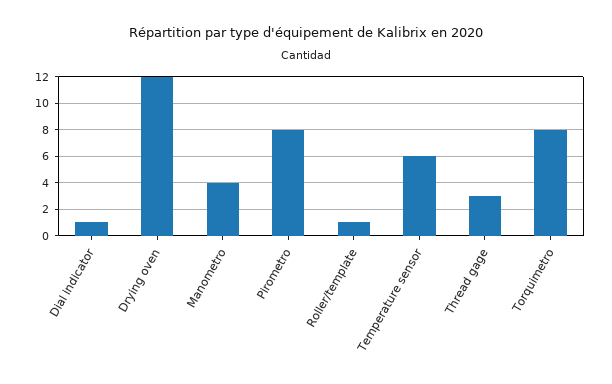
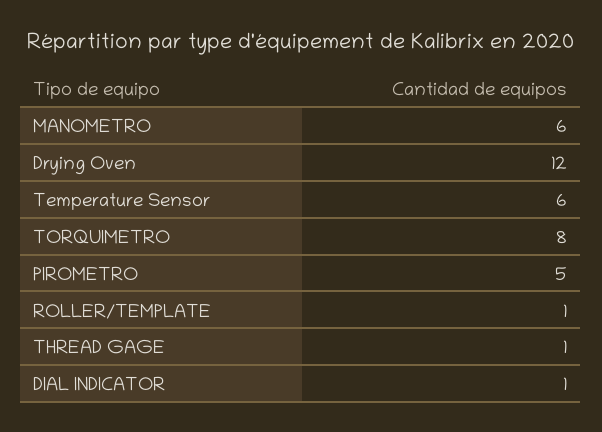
  {
    "Dial indicator": 1,
    "Drying oven": 12,
-   "Manometro": 4,
+   "Manometro": 6,
-   "Pirometro": 8,
+   "Pirometro": 5,
    "Roller/template": 1,
    "Temperature sensor": 6,
-   "Thread gage": 3,
+   "Thread gage": 1,
    "Torquimetro": 8
  }

